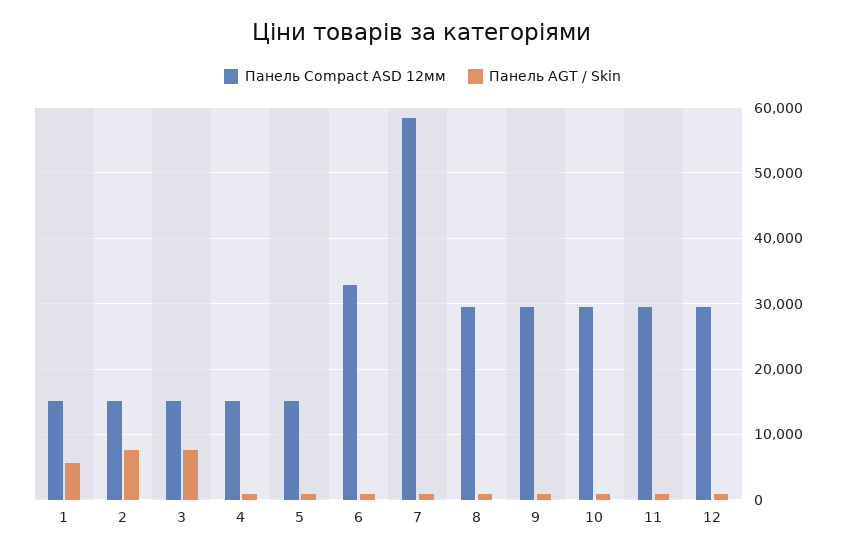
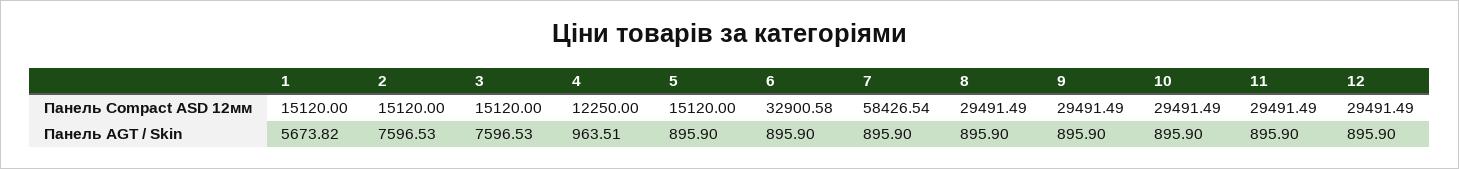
  {
    "Панель Compact ASD 12мм": {
      "1": 15120,
      "2": 15120,
      "3": 15120,
-     "4": 15000,
+     "4": 12250,
      "5": 15120,
      "6": 32900.58,
      "7": 58426.54,
      "8": 29491.49,
      "9": 29491.49,
      "10": 29491.49,
      "11": 29491.49,
      "12": 29491.49
    },
    "Панель AGT / Skin": {
      "1": 5673.82,
      "2": 7596.53,
      "3": 7596.53,
      "4": 963.51,
      "5": 895.9,
      "6": 895.9,
      "7": 895.9,
      "8": 895.9,
      "9": 895.9,
      "10": 895.9,
      "11": 895.9,
      "12": 895.9
    }
  }

